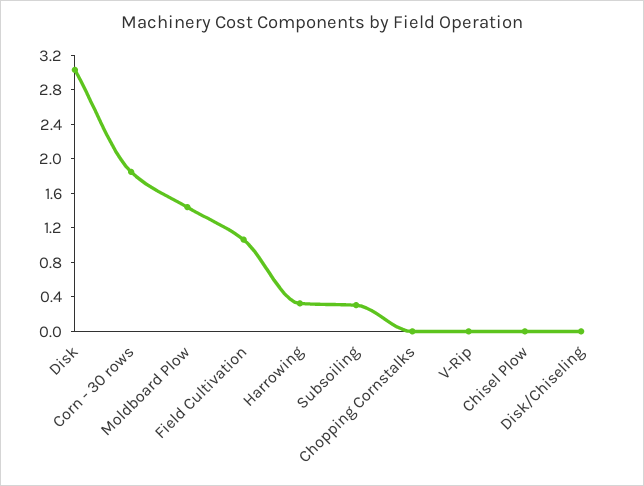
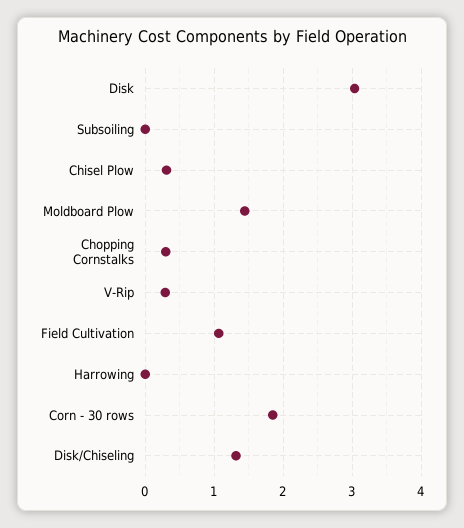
  {
    "Disk": 3,
    "Corn - 30 rows": 1.8,
    "Moldboard Plow": 1.4,
    "Field Cultivation": 1.1,
-   "Harrowing": 0.3,
+   "Harrowing": 0,
-   "Subsoiling": 0.3,
+   "Subsoiling": 0,
-   "Chopping Cornstalks": 0,
+   "Chopping Cornstalks": 0.3,
-   "V-Rip": 0,
+   "V-Rip": 0.3,
-   "Chisel Plow": 0,
+   "Chisel Plow": 0.3,
-   "Disk/Chiseling": 0
+   "Disk/Chiseling": 1.3
  }

